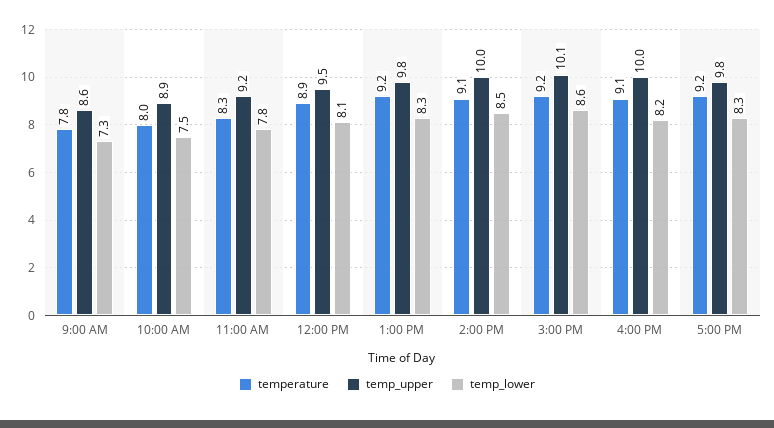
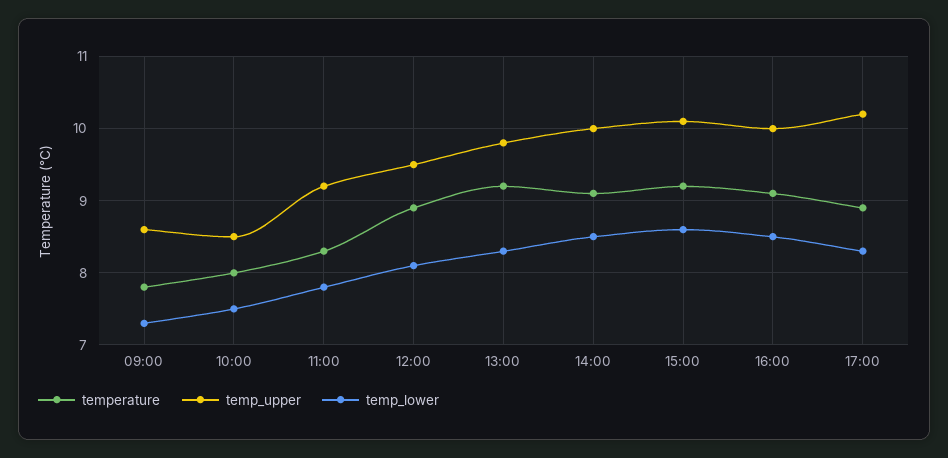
  {
    "temperature": {
      "9:00 AM": 7.8,
      "10:00 AM": 8,
      "11:00 AM": 8.3,
      "12:00 PM": 8.9,
      "1:00 PM": 9.2,
      "2:00 PM": 9.1,
      "3:00 PM": 9.2,
      "4:00 PM": 9.1,
-     "5:00 PM": 9.2
+     "5:00 PM": 8.9
    },
    "temp_upper": {
      "9:00 AM": 8.6,
-     "10:00 AM": 8.9,
+     "10:00 AM": 8.5,
      "11:00 AM": 9.2,
      "12:00 PM": 9.5,
      "1:00 PM": 9.8,
      "2:00 PM": 10,
      "3:00 PM": 10.1,
      "4:00 PM": 10,
-     "5:00 PM": 9.8
+     "5:00 PM": 10.2
    },
    "temp_lower": {
      "9:00 AM": 7.3,
      "10:00 AM": 7.5,
      "11:00 AM": 7.8,
      "12:00 PM": 8.1,
      "1:00 PM": 8.3,
      "2:00 PM": 8.5,
      "3:00 PM": 8.6,
-     "4:00 PM": 8.2,
+     "4:00 PM": 8.5,
      "5:00 PM": 8.3
    }
  }

